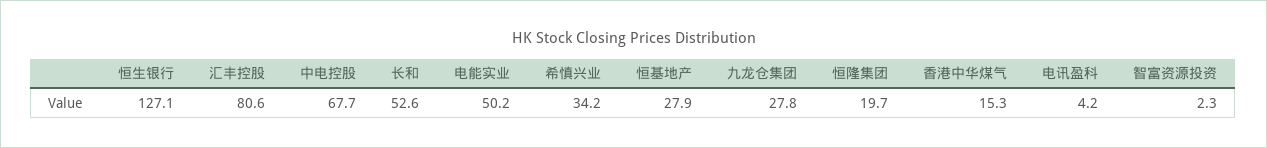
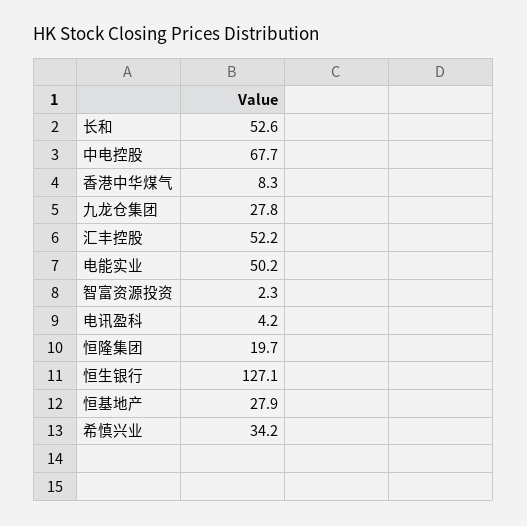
  {
    "恒生银行": 127.1,
-   "汇丰控股": 80.6,
+   "汇丰控股": 52.2,
    "中电控股": 67.7,
    "长和": 52.6,
    "电能实业": 50.2,
    "希慎兴业": 34.2,
    "恒基地产": 27.9,
    "九龙仓集团": 27.8,
    "恒隆集团": 19.7,
-   "香港中华煤气": 15.3,
+   "香港中华煤气": 8.3,
    "电讯盈科": 4.2,
    "智富资源投资": 2.3
  }

